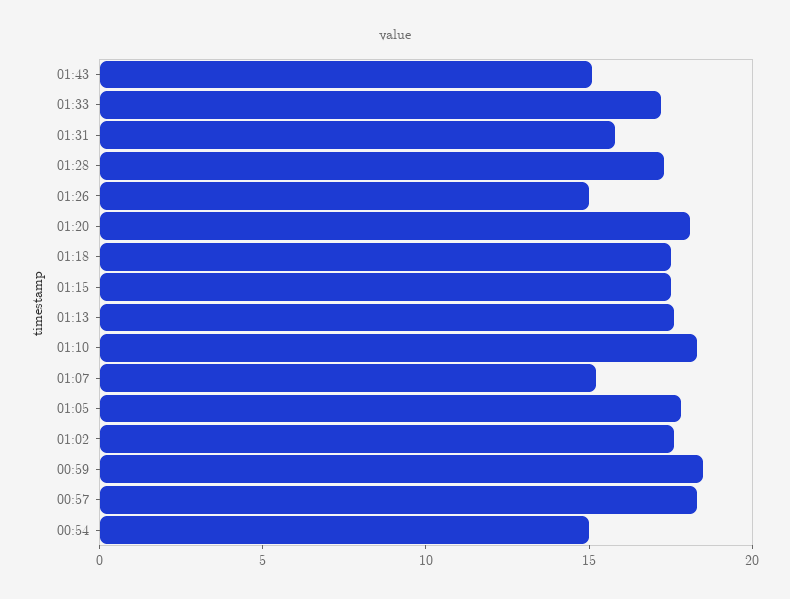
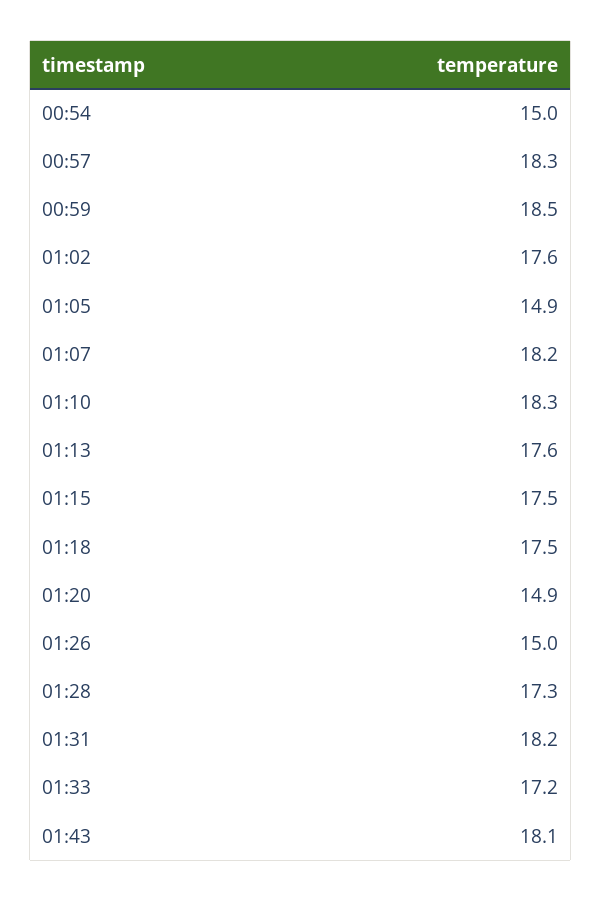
  {
-   "01:43": 15,
+   "01:43": 18.1,
    "01:33": 17.2,
-   "01:31": 16,
+   "01:31": 18.2,
    "01:28": 17.3,
    "01:26": 15,
-   "01:20": 18,
+   "01:20": 14.9,
    "01:18": 17.5,
    "01:15": 17.5,
    "01:13": 17.6,
    "01:10": 18.3,
-   "01:07": 15,
+   "01:07": 18.2,
-   "01:05": 18,
+   "01:05": 14.9,
    "01:02": 17.6,
    "00:59": 18.5,
    "00:57": 18.3,
    "00:54": 15
  }

